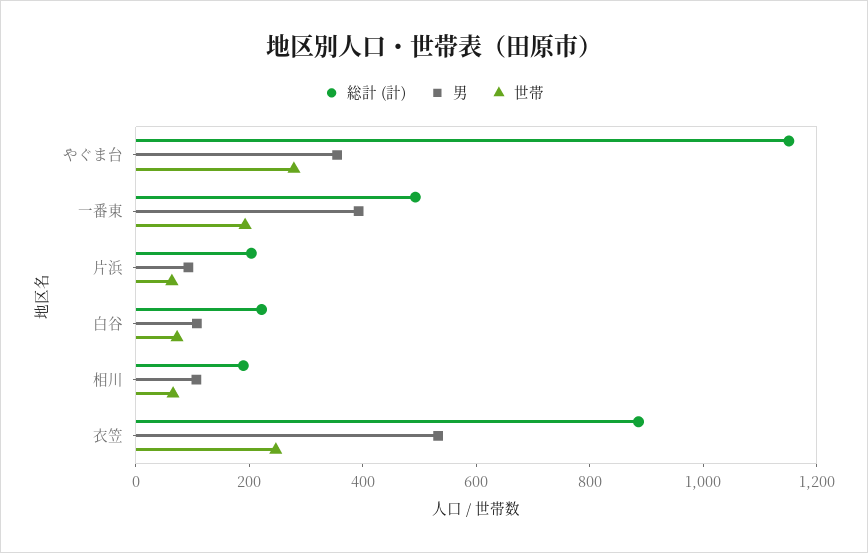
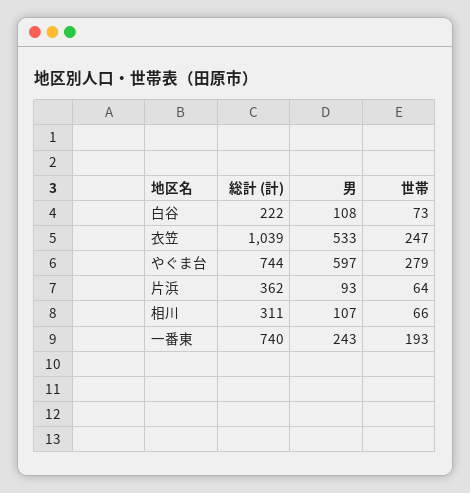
  {
    "総計 (計)": {
-     "やぐま台": 1150,
+     "やぐま台": 744,
-     "一番東": 500,
+     "一番東": 740,
-     "片浜": 200,
+     "片浜": 362,
      "白谷": 222,
-     "相川": 200,
+     "相川": 311,
-     "衣笠": 900
+     "衣笠": 1039
    },
    "男": {
-     "やぐま台": 350,
+     "やぐま台": 597,
-     "一番東": 400,
+     "一番東": 243,
      "片浜": 93,
      "白谷": 108,
      "相川": 107,
      "衣笠": 533
    },
    "世帯": {
      "やぐま台": 279,
      "一番東": 193,
      "片浜": 64,
      "白谷": 73,
      "相川": 66,
      "衣笠": 247
    }
  }

